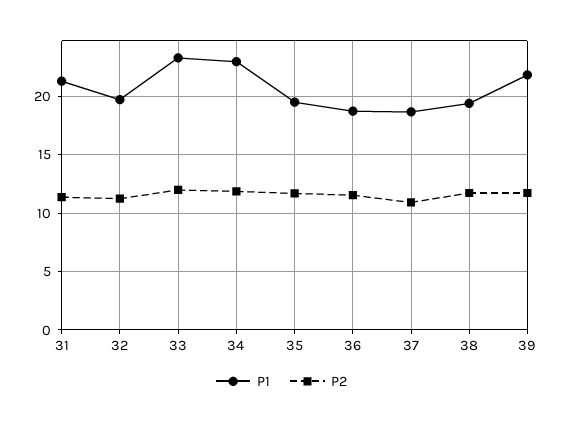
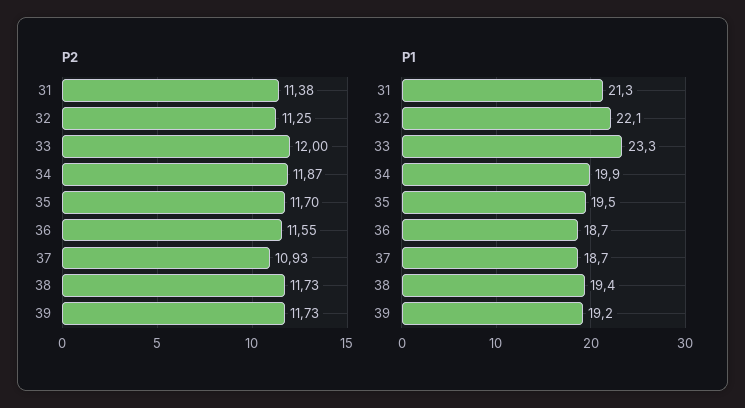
  {
    "P1": {
      "31": 21.3,
-     "32": 20,
+     "32": 22.1,
      "33": 23.3,
-     "34": 23,
+     "34": 19.9,
      "35": 19.5,
      "36": 18.7,
      "37": 18.7,
      "38": 19.4,
-     "39": 22
+     "39": 19.2
    },
    "P2": {
      "31": 11.38,
      "32": 11.25,
      "33": 12,
      "34": 11.87,
      "35": 11.7,
      "36": 11.55,
      "37": 10.93,
      "38": 11.73,
      "39": 11.73
    }
  }

